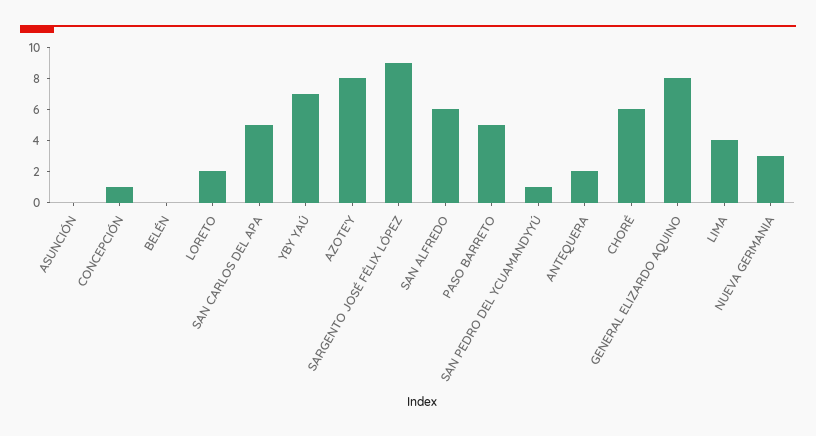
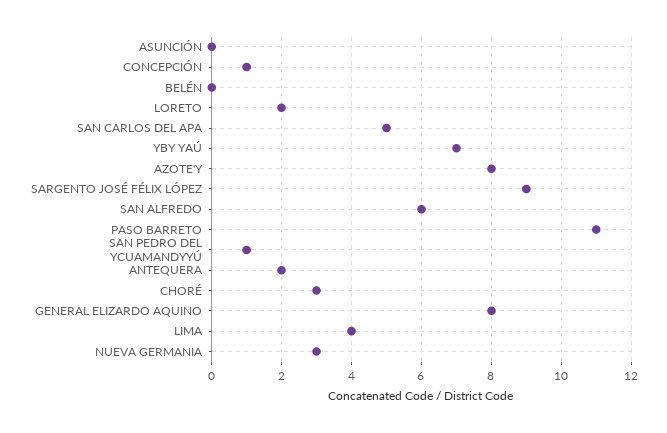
  {
    "ASUNCIÓN": 0,
    "CONCEPCIÓN": 1,
    "BELÉN": 0,
    "LORETO": 2,
    "SAN CARLOS DEL APA": 5,
    "YBY YAÚ": 7,
    "AZOTE'Y": 8,
    "SARGENTO JOSÉ FÉLIX LÓPEZ": 9,
    "SAN ALFREDO": 6,
-   "PASO BARRETO": 5,
+   "PASO BARRETO": 11,
    "SAN PEDRO DEL YCUAMANDYYÚ": 1,
    "ANTEQUERA": 2,
-   "CHORÉ": 6,
+   "CHORÉ": 3,
    "GENERAL ELIZARDO AQUINO": 8,
    "LIMA": 4,
    "NUEVA GERMANIA": 3
  }

